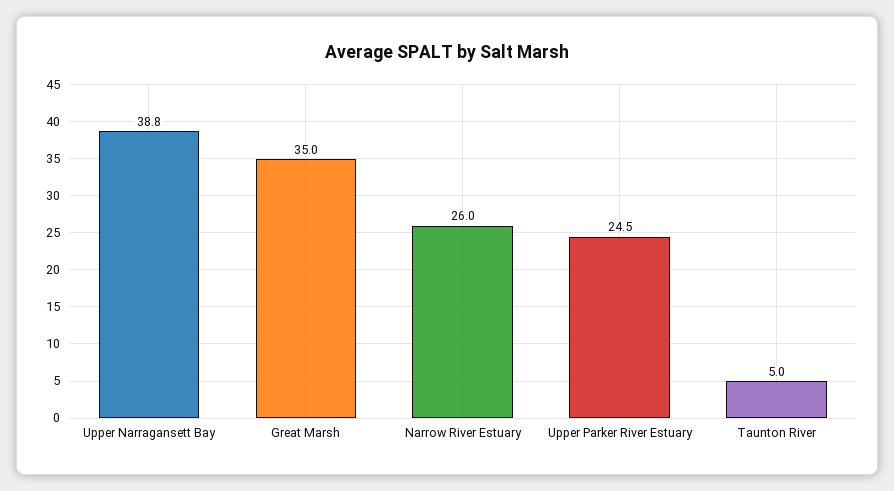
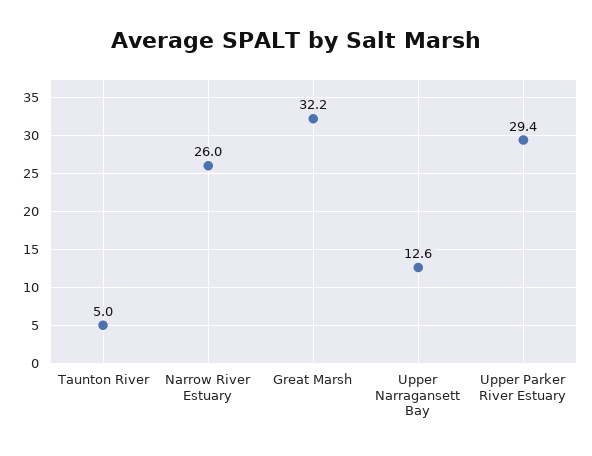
  {
-   "Upper Narragansett Bay": 38.8,
+   "Upper Narragansett Bay": 12.6,
-   "Great Marsh": 35,
+   "Great Marsh": 32.2,
    "Narrow River Estuary": 26,
-   "Upper Parker River Estuary": 24.5,
+   "Upper Parker River Estuary": 29.4,
    "Taunton River": 5
  }

